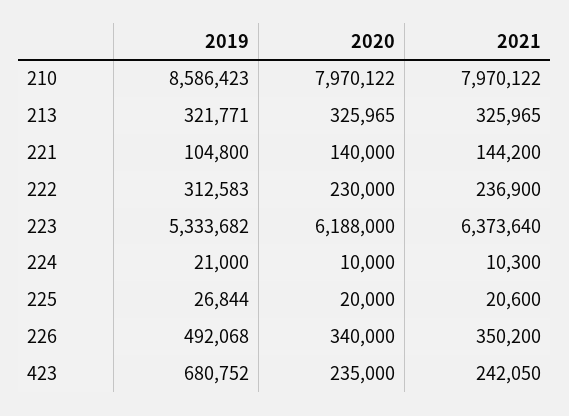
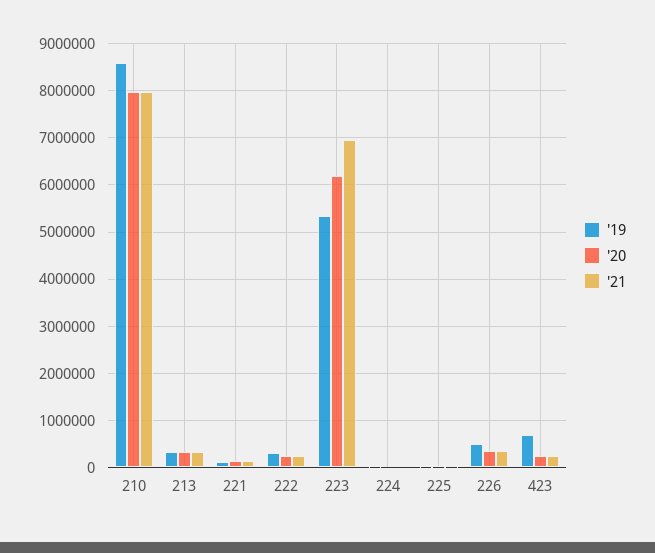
  {
    "2019": {
      "210": 8586423,
      "213": 321771,
      "221": 104800,
      "222": 312583,
      "223": 5333682,
      "224": 21000,
      "225": 26844,
      "226": 492068,
      "423": 680752
    },
    "2020": {
      "210": 7970122,
      "213": 325965,
      "221": 140000,
      "222": 230000,
      "223": 6188000,
      "224": 10000,
      "225": 20000,
      "226": 340000,
      "423": 235000
    },
    "2021": {
      "210": 7970122,
      "213": 325965,
      "221": 144200,
      "222": 236900,
-     "223": 6373640,
+     "223": 7000000,
      "224": 10300,
      "225": 20600,
      "226": 350200,
      "423": 242050
    }
  }

